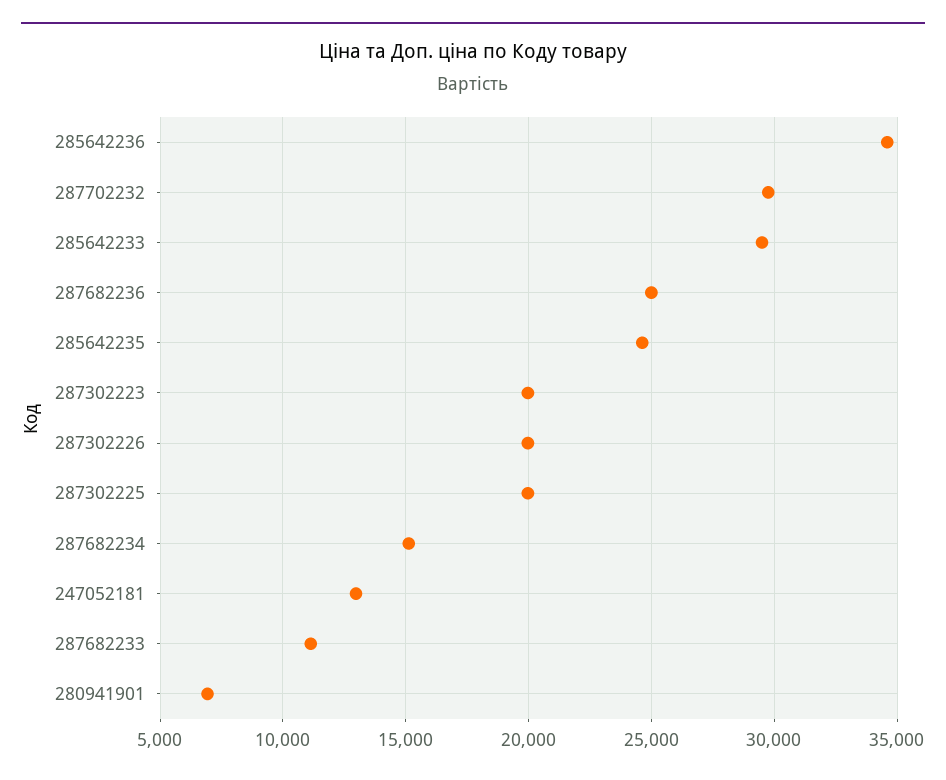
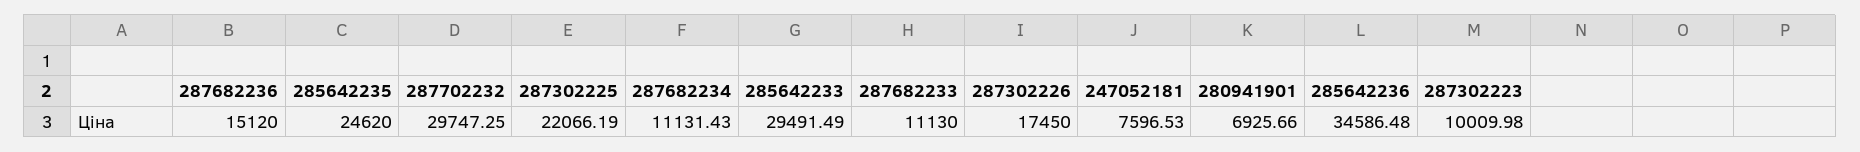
  {
    "285642236": 34586.48,
    "287702232": 29747.25,
    "285642233": 29491.49,
-   "287682236": 25000,
+   "287682236": 15120,
    "285642235": 24620,
-   "287302223": 20000,
+   "287302223": 10009.98,
-   "287302226": 20000,
+   "287302226": 17450,
-   "287302225": 20000,
+   "287302225": 22066.19,
-   "287682234": 15000,
+   "287682234": 11131.43,
-   "247052181": 13000,
+   "247052181": 7596.53,
    "287682233": 11130,
    "280941901": 6925.66
  }

